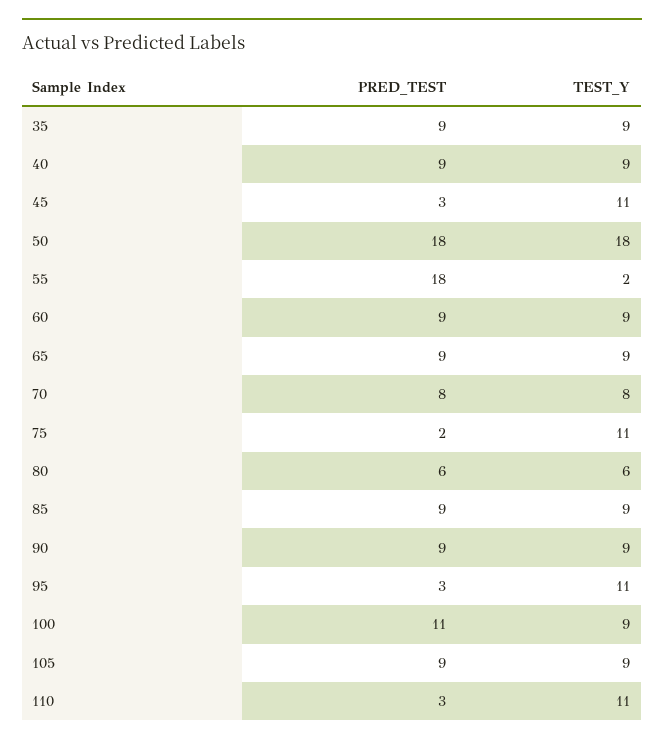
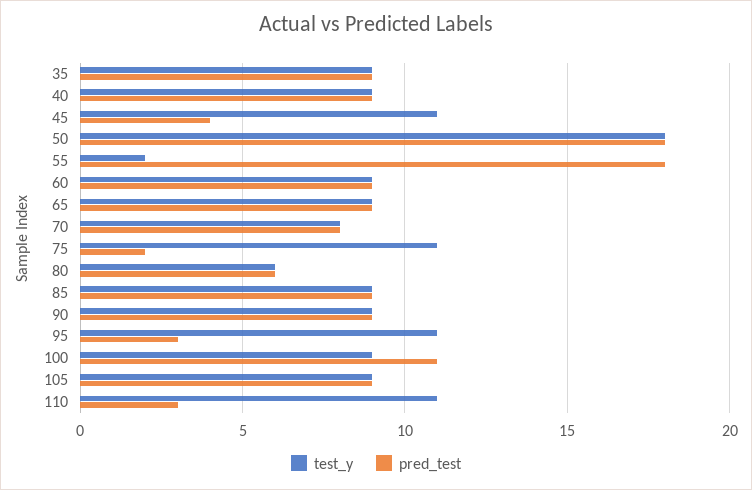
  {
    "PRED_TEST": {
      "35": 9,
      "40": 9,
-     "45": 3,
+     "45": 4,
      "50": 18,
      "55": 18,
      "60": 9,
      "65": 9,
      "70": 8,
      "75": 2,
      "80": 6,
      "85": 9,
      "90": 9,
      "95": 3,
      "100": 11,
      "105": 9,
      "110": 3
    },
    "TEST_Y": {
      "35": 9,
      "40": 9,
      "45": 11,
      "50": 18,
      "55": 2,
      "60": 9,
      "65": 9,
      "70": 8,
      "75": 11,
      "80": 6,
      "85": 9,
      "90": 9,
      "95": 11,
      "100": 9,
      "105": 9,
      "110": 11
    }
  }

